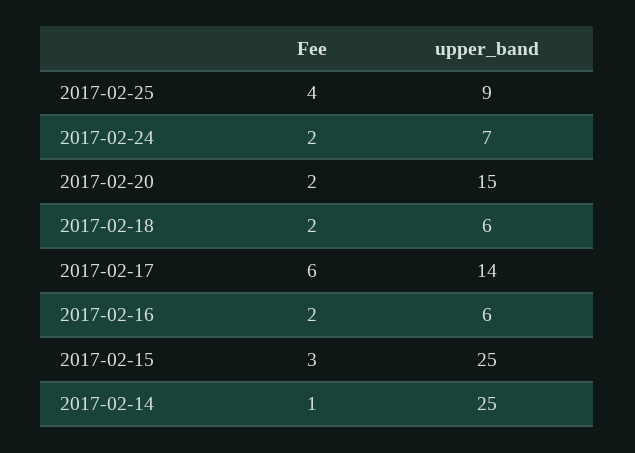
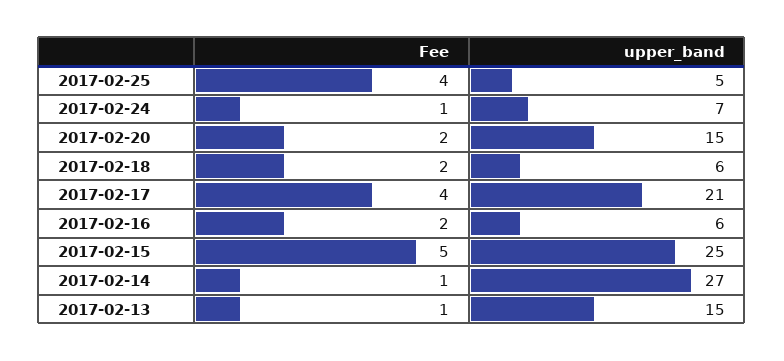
  {
    "Fee": {
      "2017-02-25": 4,
-     "2017-02-24": 2,
+     "2017-02-24": 1,
      "2017-02-20": 2,
      "2017-02-18": 2,
-     "2017-02-17": 6,
+     "2017-02-17": 4,
      "2017-02-16": 2,
-     "2017-02-15": 3,
+     "2017-02-15": 5,
-     "2017-02-14": 1
+     "2017-02-14": 1,
+     "2017-02-13": 1
    },
    "upper_band": {
-     "2017-02-25": 9,
+     "2017-02-25": 5,
      "2017-02-24": 7,
      "2017-02-20": 15,
      "2017-02-18": 6,
-     "2017-02-17": 14,
+     "2017-02-17": 21,
      "2017-02-16": 6,
      "2017-02-15": 25,
-     "2017-02-14": 25
+     "2017-02-14": 27,
+     "2017-02-13": 15
    }
  }

